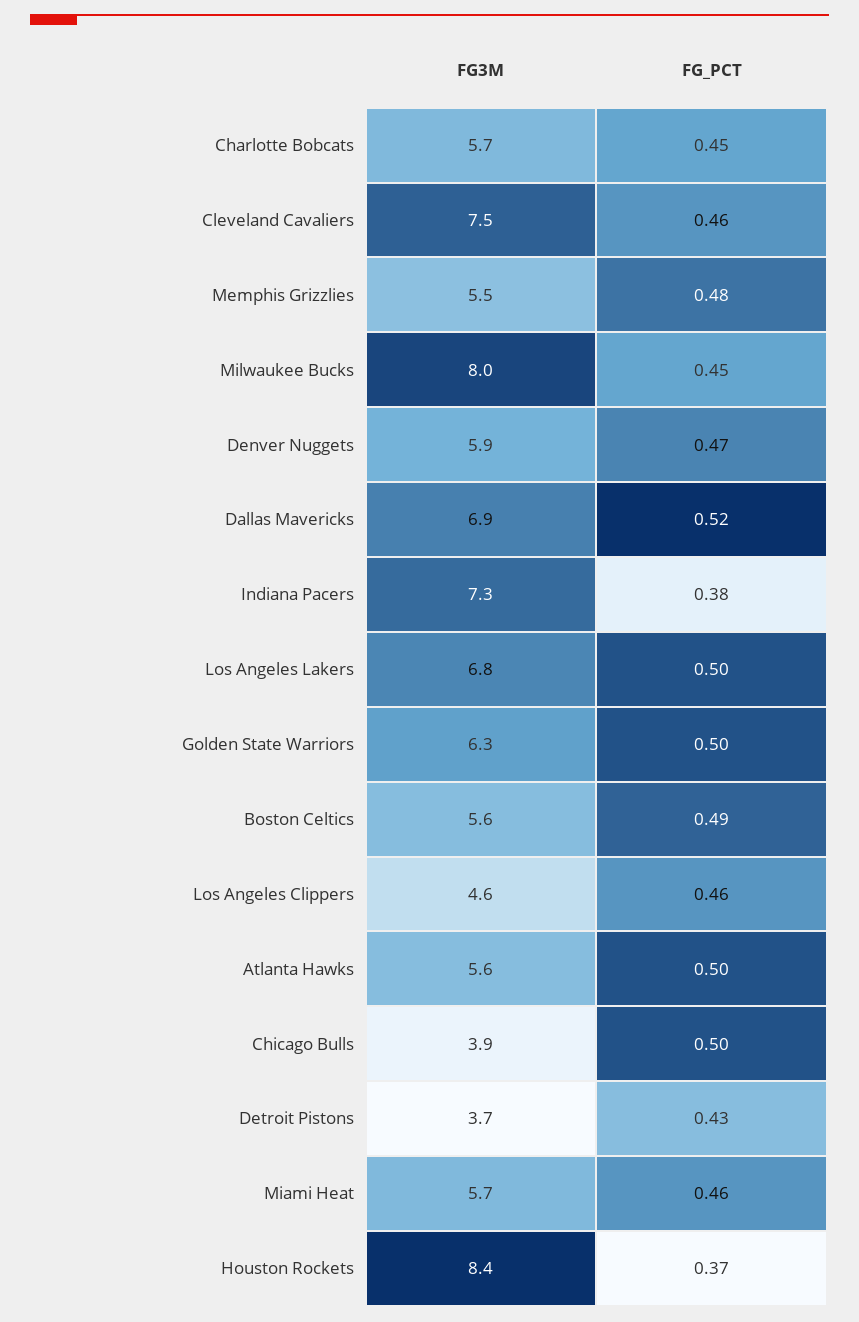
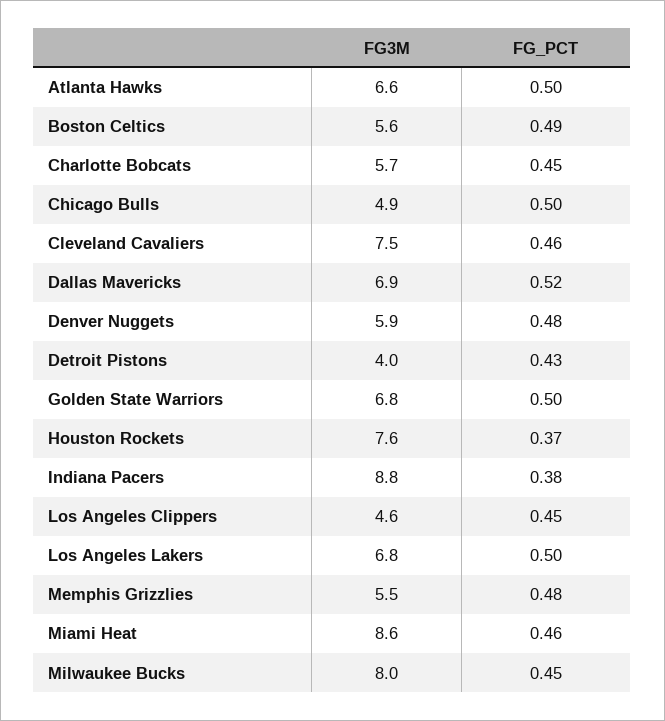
  {
    "FG3M": {
      "Charlotte Bobcats": 5.7,
      "Cleveland Cavaliers": 7.5,
      "Memphis Grizzlies": 5.5,
      "Milwaukee Bucks": 8,
      "Denver Nuggets": 5.9,
      "Dallas Mavericks": 6.9,
-     "Indiana Pacers": 7.3,
+     "Indiana Pacers": 8.8,
      "Los Angeles Lakers": 6.8,
-     "Golden State Warriors": 6.3,
+     "Golden State Warriors": 6.8,
      "Boston Celtics": 5.6,
      "Los Angeles Clippers": 4.6,
-     "Atlanta Hawks": 5.6,
+     "Atlanta Hawks": 6.6,
-     "Chicago Bulls": 3.9,
+     "Chicago Bulls": 4.9,
-     "Detroit Pistons": 3.7,
+     "Detroit Pistons": 4,
-     "Miami Heat": 5.7,
+     "Miami Heat": 8.6,
-     "Houston Rockets": 8.4
+     "Houston Rockets": 7.6
    },
    "FG_PCT": {
      "Charlotte Bobcats": 0.45,
      "Cleveland Cavaliers": 0.46,
      "Memphis Grizzlies": 0.48,
      "Milwaukee Bucks": 0.45,
-     "Denver Nuggets": 0.47,
+     "Denver Nuggets": 0.48,
      "Dallas Mavericks": 0.52,
      "Indiana Pacers": 0.38,
      "Los Angeles Lakers": 0.5,
      "Golden State Warriors": 0.5,
      "Boston Celtics": 0.49,
-     "Los Angeles Clippers": 0.46,
+     "Los Angeles Clippers": 0.45,
      "Atlanta Hawks": 0.5,
      "Chicago Bulls": 0.5,
      "Detroit Pistons": 0.43,
      "Miami Heat": 0.46,
      "Houston Rockets": 0.37
    }
  }

